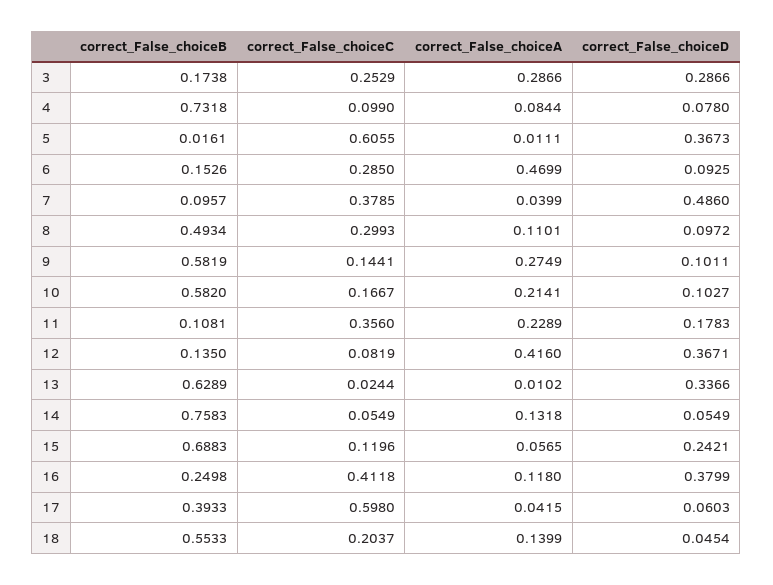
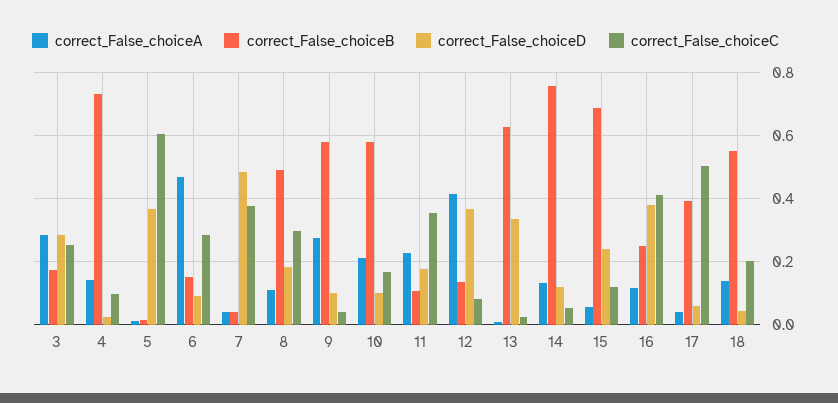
  {
    "correct_False_choiceB": {
      "3": 0.1738,
      "4": 0.7318,
      "5": 0.0161,
      "6": 0.1526,
-     "7": 0.0957,
+     "7": 0.04,
      "8": 0.4934,
      "9": 0.5819,
      "10": 0.582,
      "11": 0.1081,
      "12": 0.135,
      "13": 0.6289,
      "14": 0.7583,
      "15": 0.6883,
      "16": 0.2498,
      "17": 0.3933,
      "18": 0.5533
    },
    "correct_False_choiceC": {
      "3": 0.2529,
      "4": 0.099,
      "5": 0.6055,
      "6": 0.285,
      "7": 0.3785,
      "8": 0.2993,
-     "9": 0.1441,
+     "9": 0.04,
      "10": 0.1667,
      "11": 0.356,
      "12": 0.0819,
      "13": 0.0244,
      "14": 0.0549,
      "15": 0.1196,
      "16": 0.4118,
-     "17": 0.598,
+     "17": 0.5,
      "18": 0.2037
    },
    "correct_False_choiceA": {
      "3": 0.2866,
-     "4": 0.0844,
+     "4": 0.14,
      "5": 0.0111,
      "6": 0.4699,
      "7": 0.0399,
      "8": 0.1101,
      "9": 0.2749,
      "10": 0.2141,
      "11": 0.2289,
      "12": 0.416,
      "13": 0.0102,
      "14": 0.1318,
      "15": 0.0565,
      "16": 0.118,
      "17": 0.0415,
      "18": 0.1399
    },
    "correct_False_choiceD": {
      "3": 0.2866,
-     "4": 0.078,
+     "4": 0.02,
      "5": 0.3673,
      "6": 0.0925,
      "7": 0.486,
-     "8": 0.0972,
+     "8": 0.18,
      "9": 0.1011,
      "10": 0.1027,
      "11": 0.1783,
      "12": 0.3671,
      "13": 0.3366,
-     "14": 0.0549,
+     "14": 0.12,
      "15": 0.2421,
      "16": 0.3799,
      "17": 0.0603,
      "18": 0.0454
    }
  }

